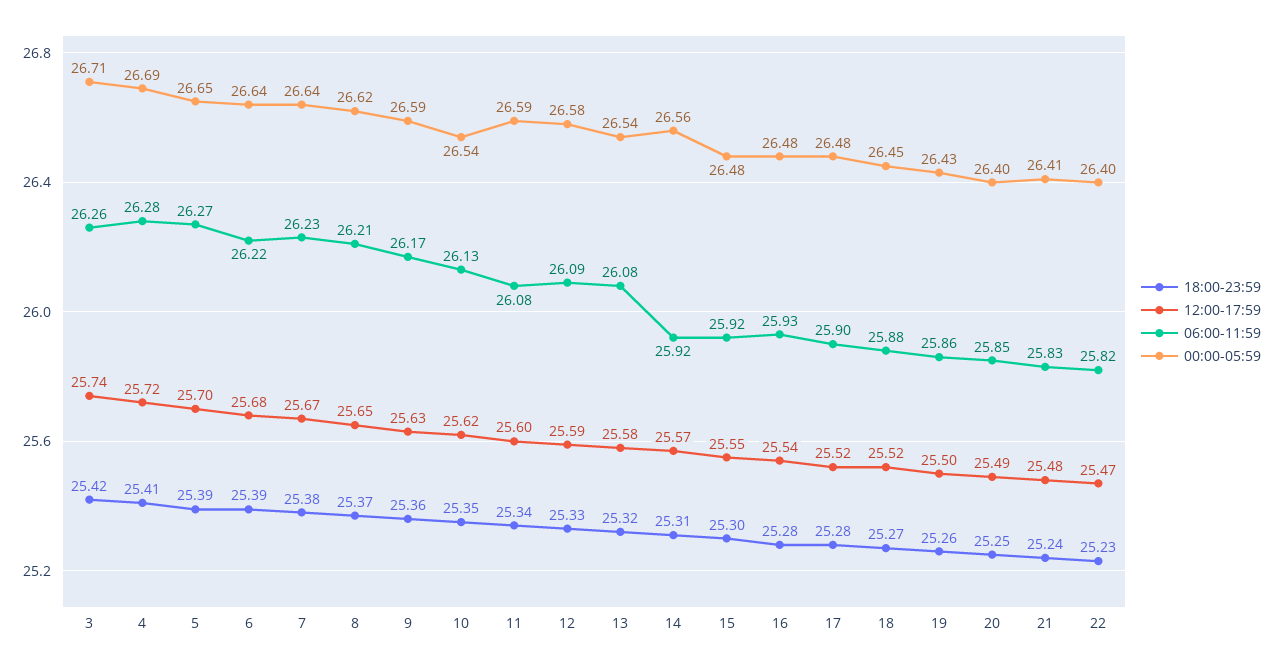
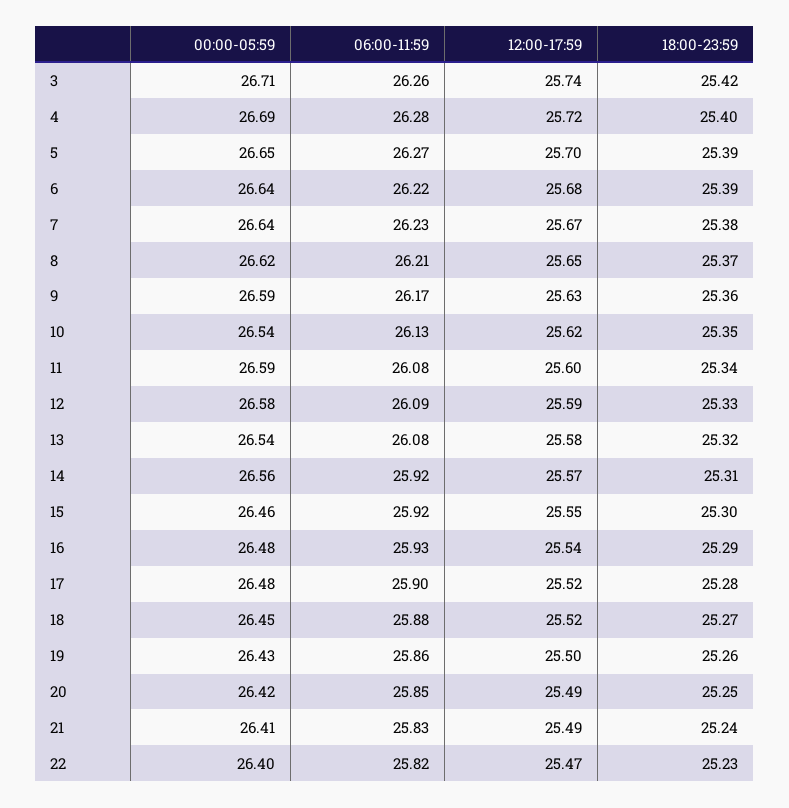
  {
    "18:00-23:59": {
      "3": 25.42,
-     "4": 25.41,
+     "4": 25.4,
      "5": 25.39,
      "6": 25.39,
      "7": 25.38,
      "8": 25.37,
      "9": 25.36,
      "10": 25.35,
      "11": 25.34,
      "12": 25.33,
      "13": 25.32,
      "14": 25.31,
      "15": 25.3,
-     "16": 25.28,
+     "16": 25.29,
      "17": 25.28,
      "18": 25.27,
      "19": 25.26,
      "20": 25.25,
      "21": 25.24,
      "22": 25.23
    },
    "12:00-17:59": {
      "3": 25.74,
      "4": 25.72,
      "5": 25.7,
      "6": 25.68,
      "7": 25.67,
      "8": 25.65,
      "9": 25.63,
      "10": 25.62,
      "11": 25.6,
      "12": 25.59,
      "13": 25.58,
      "14": 25.57,
      "15": 25.55,
      "16": 25.54,
      "17": 25.52,
      "18": 25.52,
      "19": 25.5,
      "20": 25.49,
-     "21": 25.48,
+     "21": 25.49,
      "22": 25.47
    },
    "06:00-11:59": {
      "3": 26.26,
      "4": 26.28,
      "5": 26.27,
      "6": 26.22,
      "7": 26.23,
      "8": 26.21,
      "9": 26.17,
      "10": 26.13,
      "11": 26.08,
      "12": 26.09,
      "13": 26.08,
      "14": 25.92,
      "15": 25.92,
      "16": 25.93,
      "17": 25.9,
      "18": 25.88,
      "19": 25.86,
      "20": 25.85,
      "21": 25.83,
      "22": 25.82
    },
    "00:00-05:59": {
      "3": 26.71,
      "4": 26.69,
      "5": 26.65,
      "6": 26.64,
      "7": 26.64,
      "8": 26.62,
      "9": 26.59,
      "10": 26.54,
      "11": 26.59,
      "12": 26.58,
      "13": 26.54,
      "14": 26.56,
-     "15": 26.48,
+     "15": 26.46,
      "16": 26.48,
      "17": 26.48,
      "18": 26.45,
      "19": 26.43,
-     "20": 26.4,
+     "20": 26.42,
      "21": 26.41,
      "22": 26.4
    }
  }

